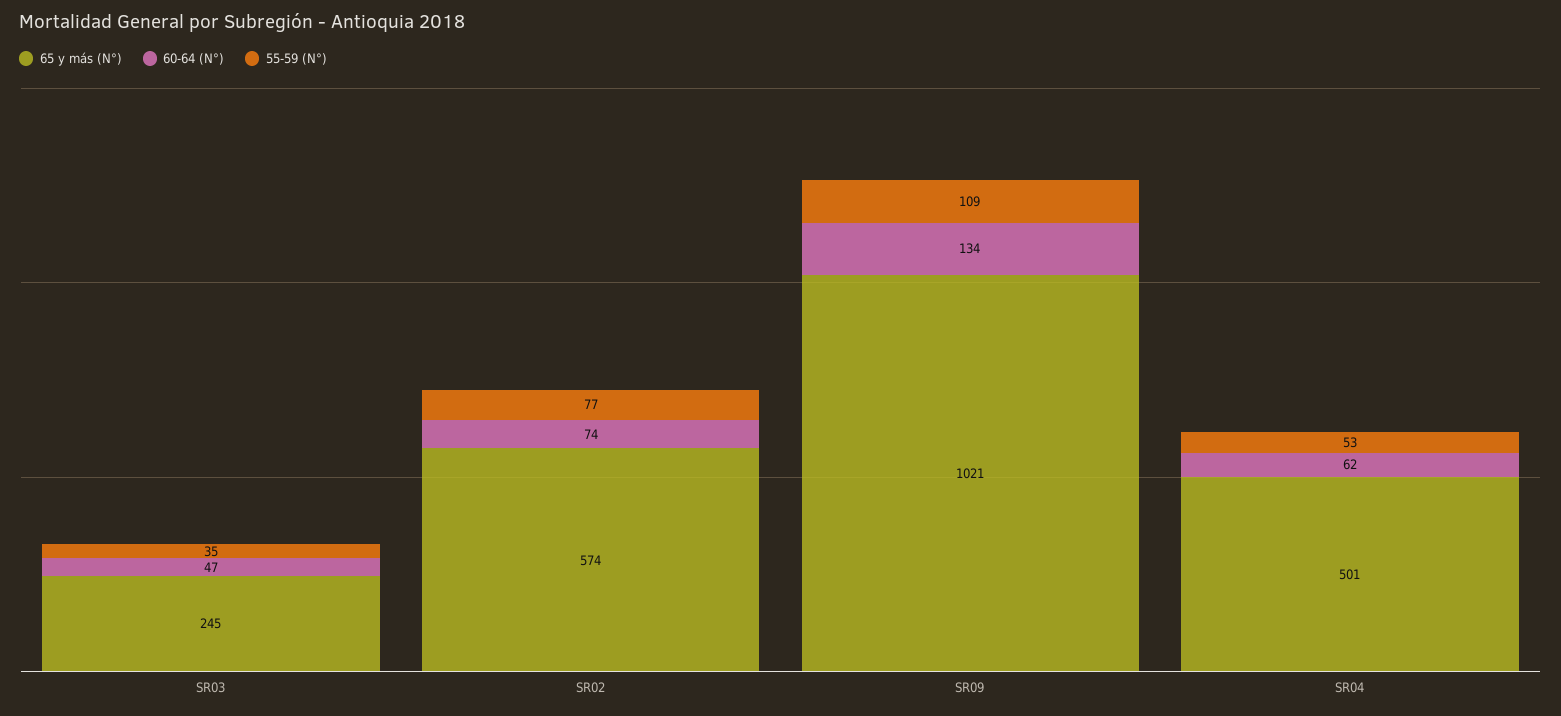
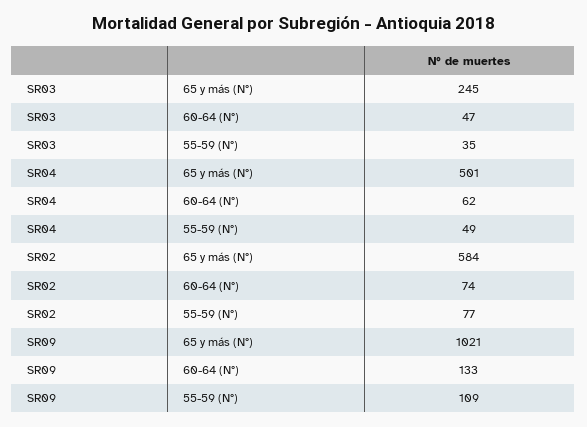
  {
    "65 y más (N°)": {
      "SR03": 245,
-     "SR02": 574,
+     "SR02": 584,
      "SR09": 1021,
      "SR04": 501
    },
    "60-64 (N°)": {
      "SR03": 47,
      "SR02": 74,
-     "SR09": 134,
+     "SR09": 133,
      "SR04": 62
    },
    "55-59 (N°)": {
      "SR03": 35,
      "SR02": 77,
      "SR09": 109,
-     "SR04": 53
+     "SR04": 49
    }
  }

